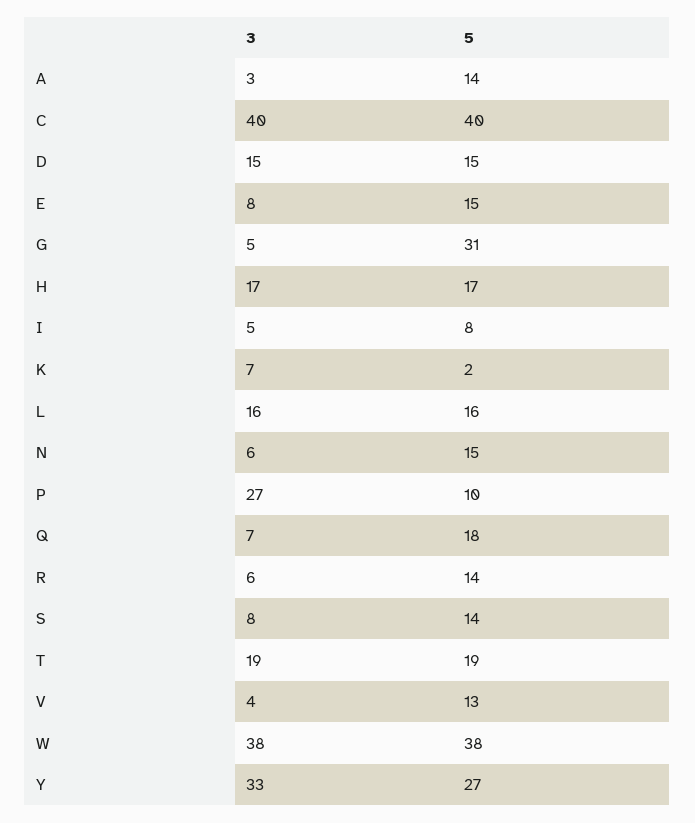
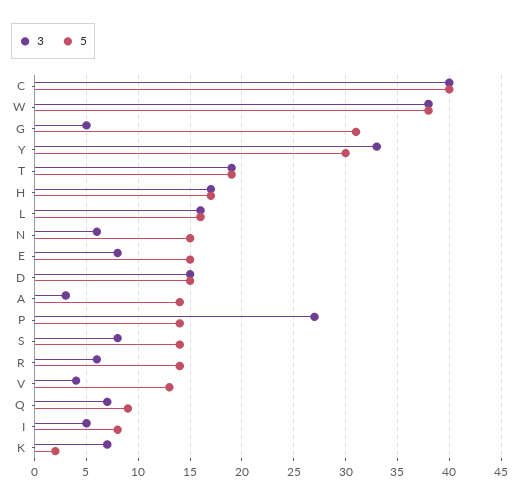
  {
    "3": {
      "A": 3,
      "C": 40,
      "D": 15,
      "E": 8,
      "G": 5,
      "H": 17,
      "I": 5,
      "K": 7,
      "L": 16,
      "N": 6,
      "P": 27,
      "Q": 7,
      "R": 6,
      "S": 8,
      "T": 19,
      "V": 4,
      "W": 38,
      "Y": 33
    },
    "5": {
      "A": 14,
      "C": 40,
      "D": 15,
      "E": 15,
      "G": 31,
      "H": 17,
      "I": 8,
      "K": 2,
      "L": 16,
      "N": 15,
-     "P": 10,
+     "P": 14,
-     "Q": 18,
+     "Q": 9,
      "R": 14,
      "S": 14,
      "T": 19,
      "V": 13,
      "W": 38,
-     "Y": 27
+     "Y": 30
    }
  }

